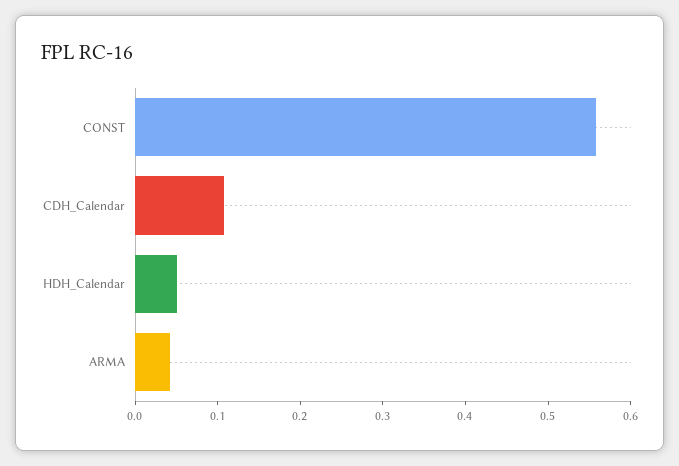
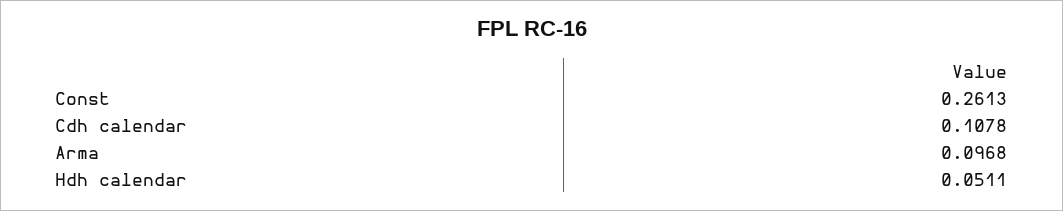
  {
-   "CONST": 0.56,
+   "CONST": 0.2613,
    "CDH_Calendar": 0.1078,
    "HDH_Calendar": 0.0511,
-   "ARMA": 0.04
+   "ARMA": 0.0968
  }

